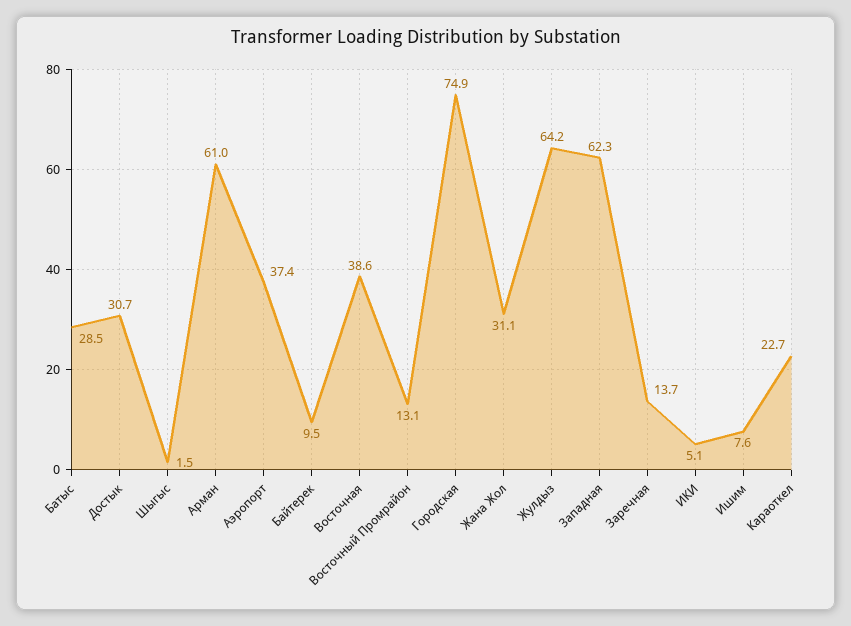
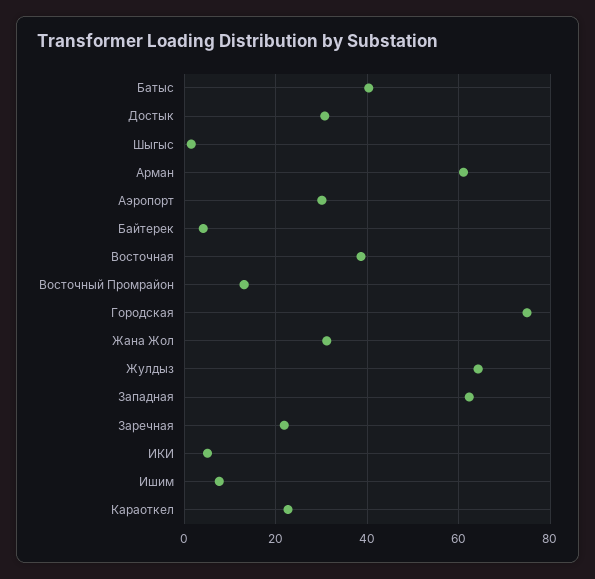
  {
-   "Батыс": 28.5,
+   "Батыс": 40,
    "Достык": 30.7,
    "Шыгыс": 1.5,
    "Арман": 61,
-   "Аэропорт": 37.4,
+   "Аэропорт": 30,
-   "Байтерек": 9.5,
+   "Байтерек": 4,
    "Восточная": 38.6,
    "Восточный Промрайон": 13.1,
    "Городская": 74.9,
    "Жана Жол": 31.1,
    "Жулдыз": 64.2,
    "Западная": 62.3,
-   "Заречная": 13.7,
+   "Заречная": 22,
    "ИКИ": 5.1,
    "Ишим": 7.6,
    "Караоткел": 22.7
  }

